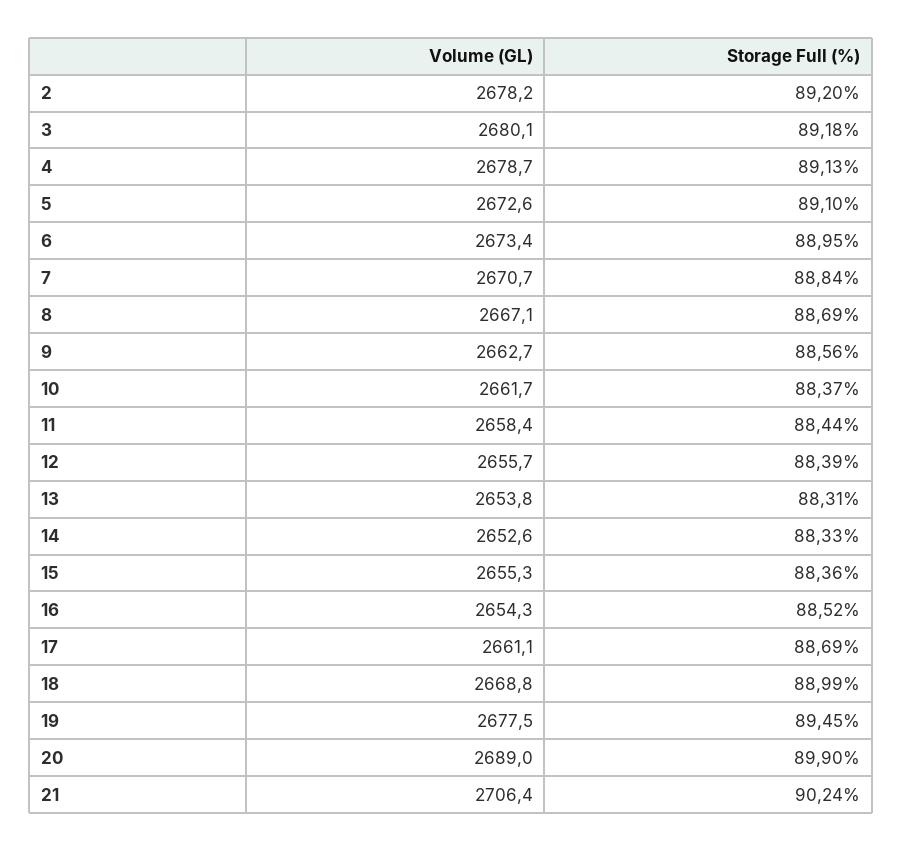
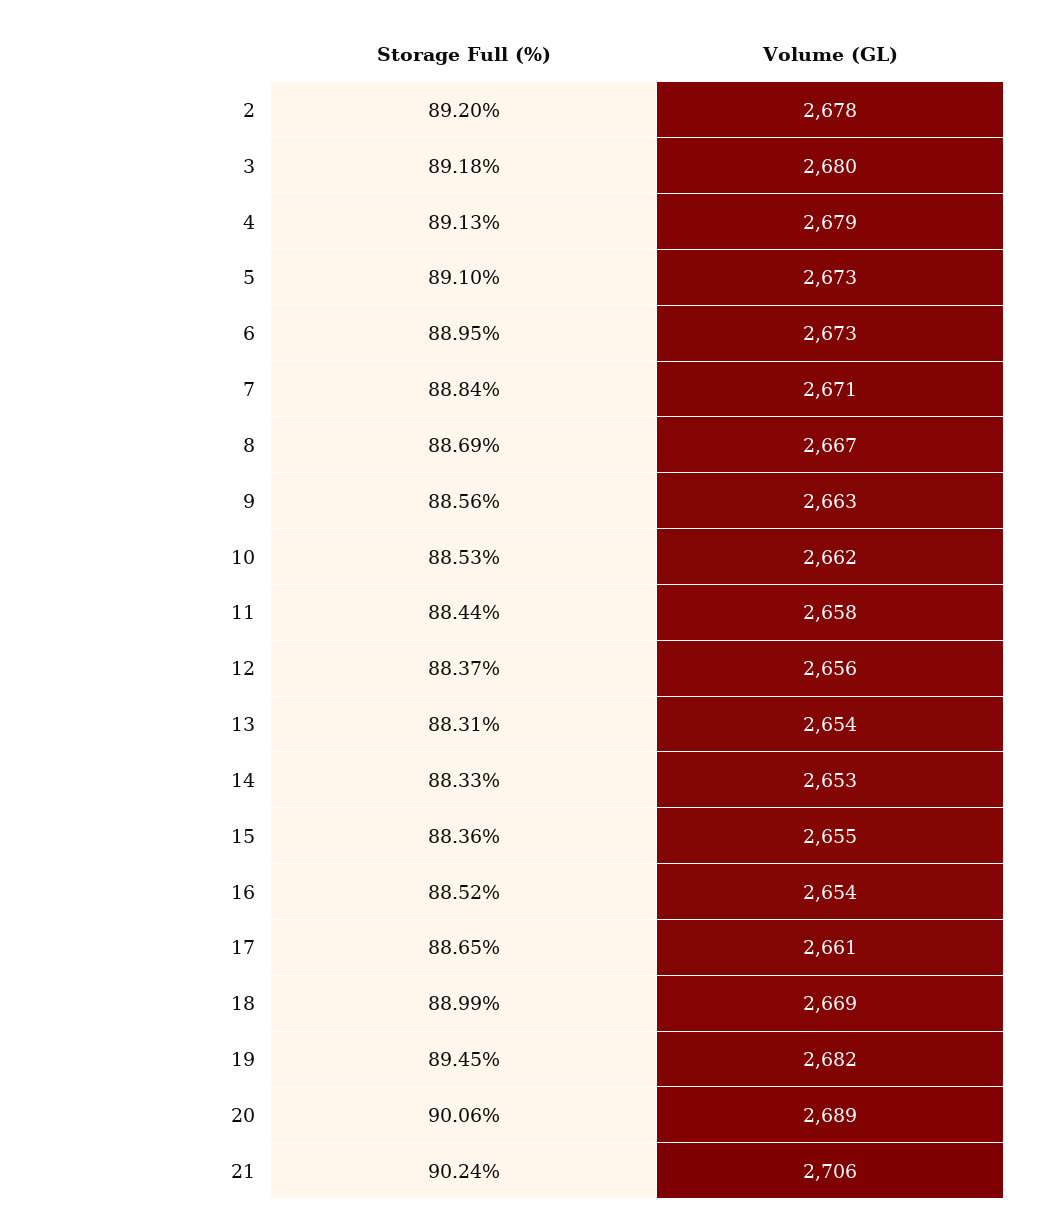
  {
    "Volume (GL)": {
      "2": 2678.2,
      "3": 2680.1,
      "4": 2678.7,
      "5": 2672.6,
      "6": 2673.4,
      "7": 2670.7,
      "8": 2667.1,
      "9": 2662.7,
      "10": 2661.7,
      "11": 2658.4,
      "12": 2655.7,
      "13": 2653.8,
      "14": 2652.6,
      "15": 2655.3,
      "16": 2654.3,
      "17": 2661.1,
      "18": 2668.8,
-     "19": 2677.5,
+     "19": 2682,
      "20": 2689,
      "21": 2706.4
    },
    "Storage Full (%)": {
      "2": 89.2,
      "3": 89.18,
      "4": 89.13,
      "5": 89.1,
      "6": 88.95,
      "7": 88.84,
      "8": 88.69,
      "9": 88.56,
-     "10": 88.37,
+     "10": 88.53,
      "11": 88.44,
-     "12": 88.39,
+     "12": 88.37,
      "13": 88.31,
      "14": 88.33,
      "15": 88.36,
      "16": 88.52,
-     "17": 88.69,
+     "17": 88.65,
      "18": 88.99,
      "19": 89.45,
-     "20": 89.9,
+     "20": 90.06,
      "21": 90.24
    }
  }

